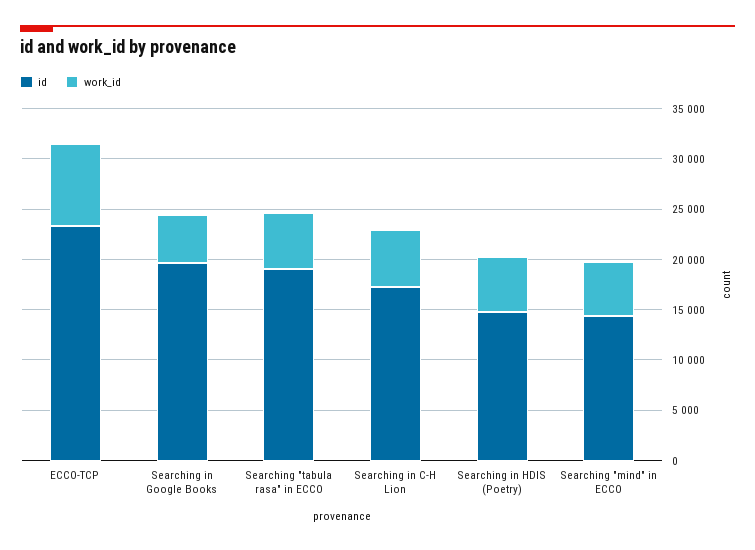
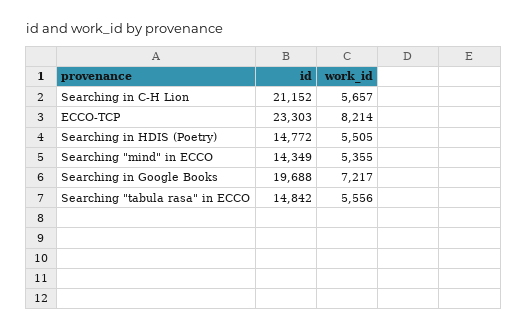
  {
    "id": {
      "ECCO-TCP": 23303,
      "Searching in Google Books": 19688,
-     "Searching \"tabula rasa\" in ECCO": 19000,
+     "Searching \"tabula rasa\" in ECCO": 14842,
-     "Searching in C-H Lion": 17000,
+     "Searching in C-H Lion": 21152,
      "Searching in HDIS (Poetry)": 14772,
      "Searching \"mind\" in ECCO": 14349
    },
    "work_id": {
      "ECCO-TCP": 8214,
-     "Searching in Google Books": 5000,
+     "Searching in Google Books": 7217,
      "Searching \"tabula rasa\" in ECCO": 5556,
      "Searching in C-H Lion": 5657,
      "Searching in HDIS (Poetry)": 5505,
      "Searching \"mind\" in ECCO": 5355
    }
  }

